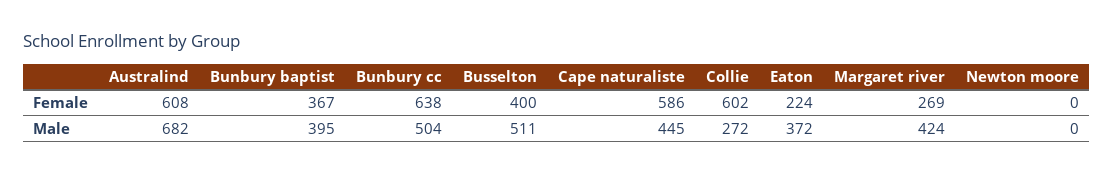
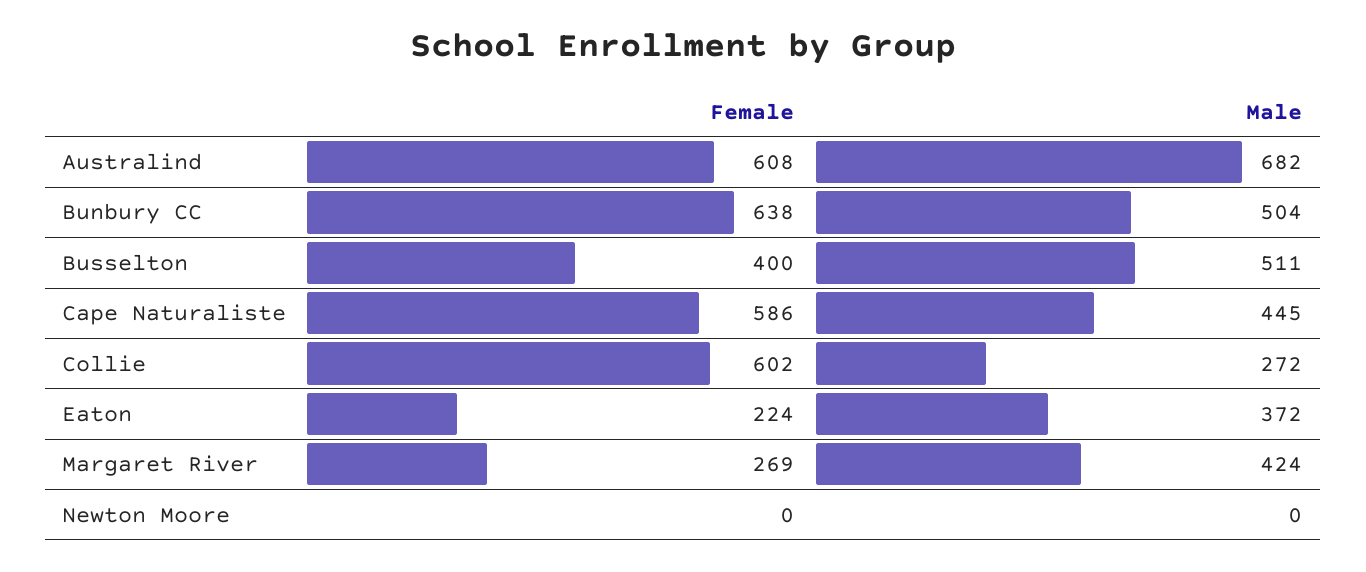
  {
    "Australind": {
      "Female": 608,
      "Male": 682
    },
-   "Bunbury baptist": {
-     "Female": 367,
-     "Male": 395
-   },
    "Bunbury cc": {
      "Female": 638,
      "Male": 504
    },
    "Busselton": {
      "Female": 400,
      "Male": 511
    },
    "Cape naturaliste": {
      "Female": 586,
      "Male": 445
    },
    "Collie": {
      "Female": 602,
      "Male": 272
    },
    "Eaton": {
      "Female": 224,
      "Male": 372
    },
    "Margaret river": {
      "Female": 269,
      "Male": 424
    },
    "Newton moore": {
      "Female": 0,
      "Male": 0
    }
  }

